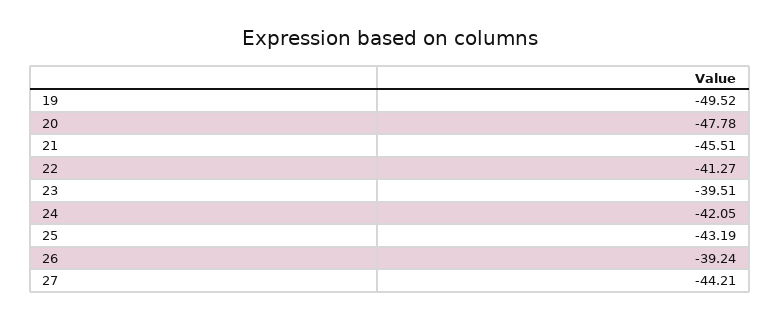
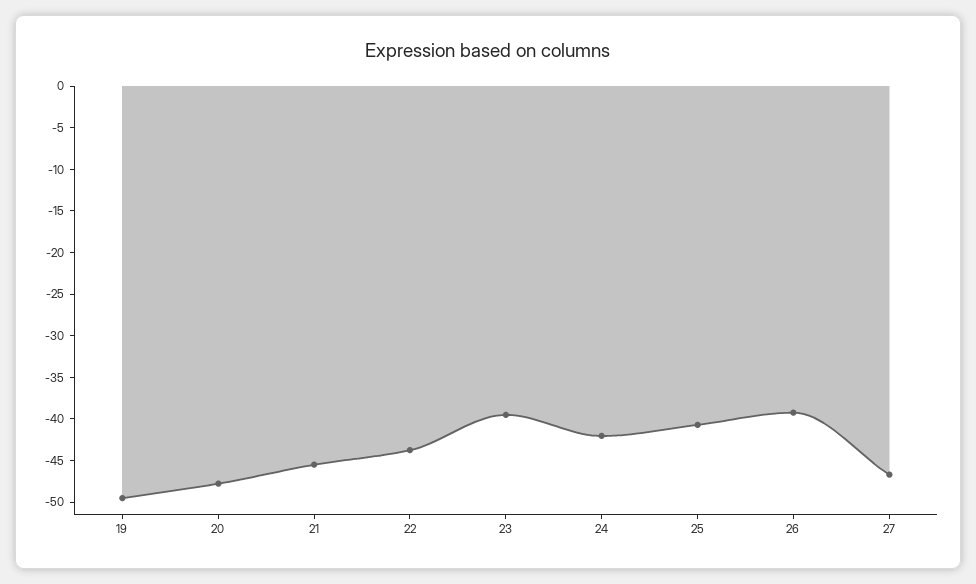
  {
    "19": -49.52,
    "20": -47.78,
    "21": -45.51,
-   "22": -41.27,
+   "22": -44,
    "23": -39.51,
    "24": -42.05,
-   "25": -43.19,
+   "25": -41,
    "26": -39.24,
-   "27": -44.21
+   "27": -47
  }

